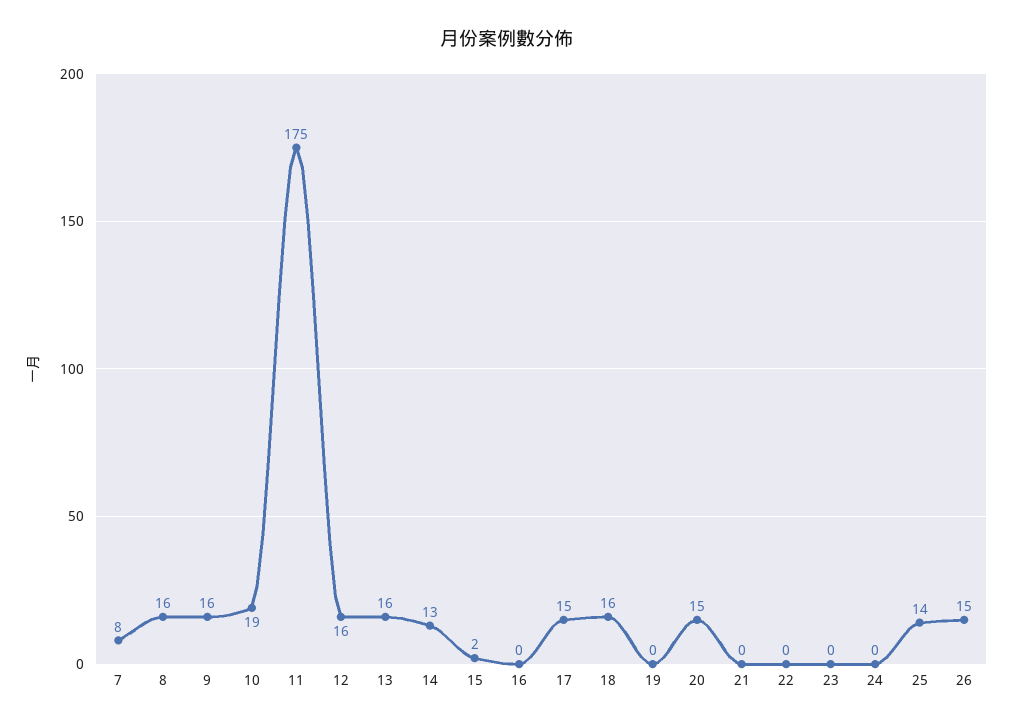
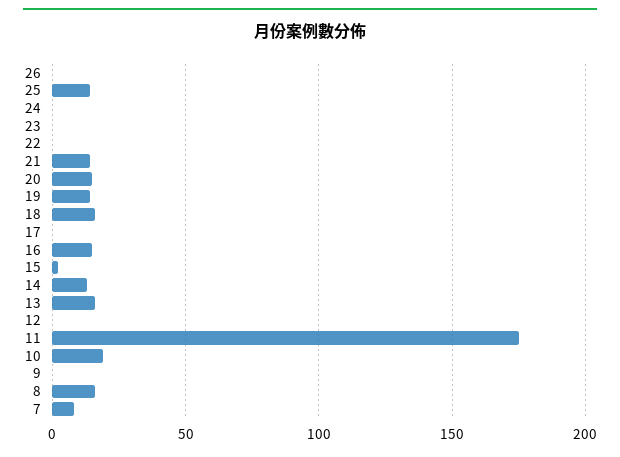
  {
    "7": 8,
    "8": 16,
-   "9": 16,
+   "9": 0,
    "10": 19,
    "11": 175,
-   "12": 16,
+   "12": 0,
    "13": 16,
    "14": 13,
    "15": 2,
-   "16": 0,
+   "16": 15,
-   "17": 15,
+   "17": 0,
    "18": 16,
-   "19": 0,
+   "19": 15,
    "20": 15,
-   "21": 0,
+   "21": 15,
    "22": 0,
    "23": 0,
    "24": 0,
    "25": 14,
-   "26": 15
+   "26": 0
  }

